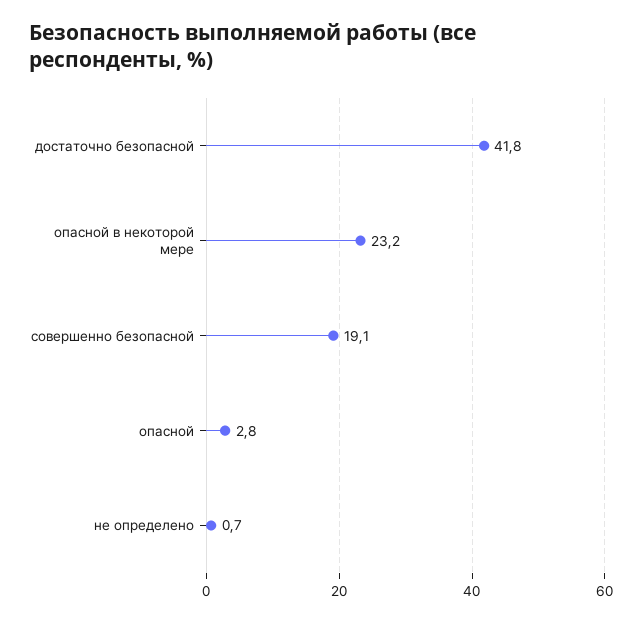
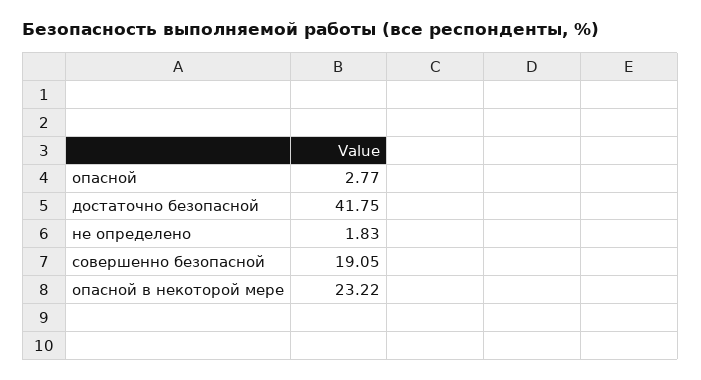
  {
    "достаточно безопасной": 41.75,
    "опасной в некоторой мере": 23.22,
    "совершенно безопасной": 19.05,
    "опасной": 2.77,
-   "не определено": 0.7
+   "не определено": 1.83
  }

